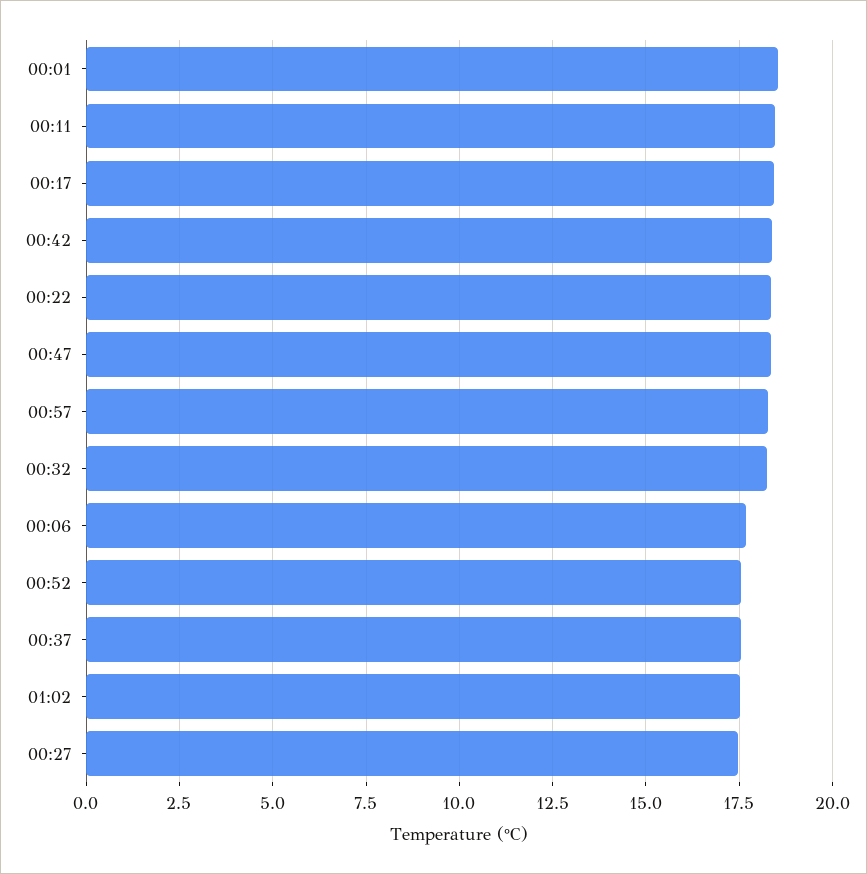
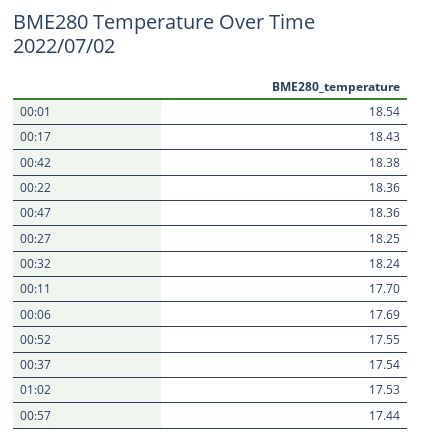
  {
    "00:01": 18.54,
-   "00:11": 18.5,
+   "00:11": 17.7,
    "00:17": 18.43,
    "00:42": 18.38,
    "00:22": 18.36,
    "00:47": 18.36,
-   "00:57": 18.25,
+   "00:57": 17.44,
    "00:32": 18.24,
    "00:06": 17.69,
    "00:52": 17.55,
    "00:37": 17.54,
    "01:02": 17.53,
-   "00:27": 17.5
+   "00:27": 18.25
  }

